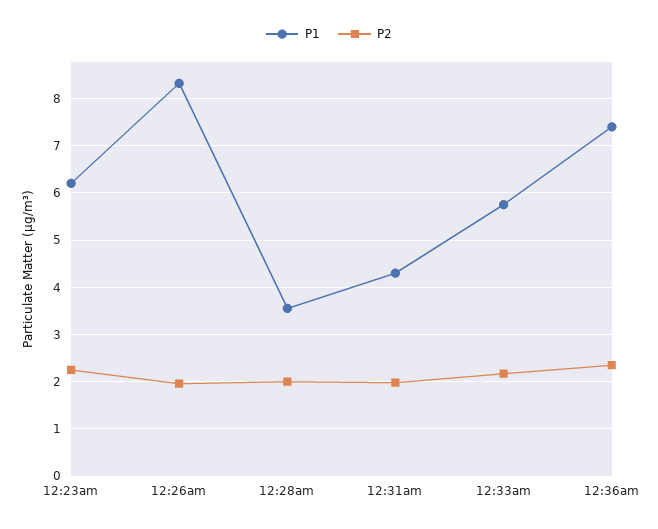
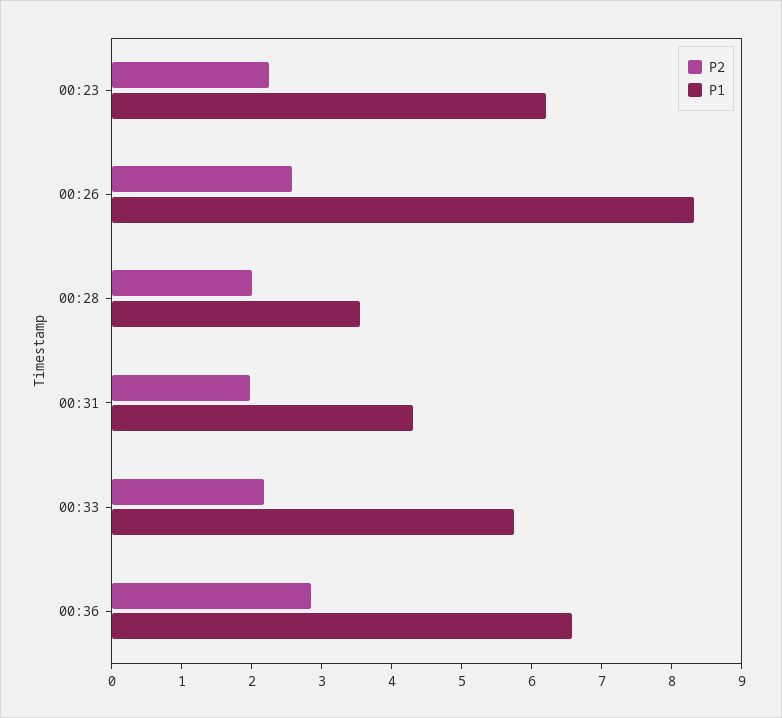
  {
    "P1": {
      "12:23am": 6.2,
      "12:26am": 8.4,
      "12:28am": 3.6,
      "12:31am": 4.4,
      "12:33am": 5.8,
-     "12:36am": 7.4
+     "12:36am": 6.6
    },
    "P2": {
      "12:23am": 2.2,
-     "12:26am": 2,
+     "12:26am": 2.6,
      "12:28am": 2,
      "12:31am": 2,
      "12:33am": 2.2,
-     "12:36am": 2.4
+     "12:36am": 2.8
    }
  }

